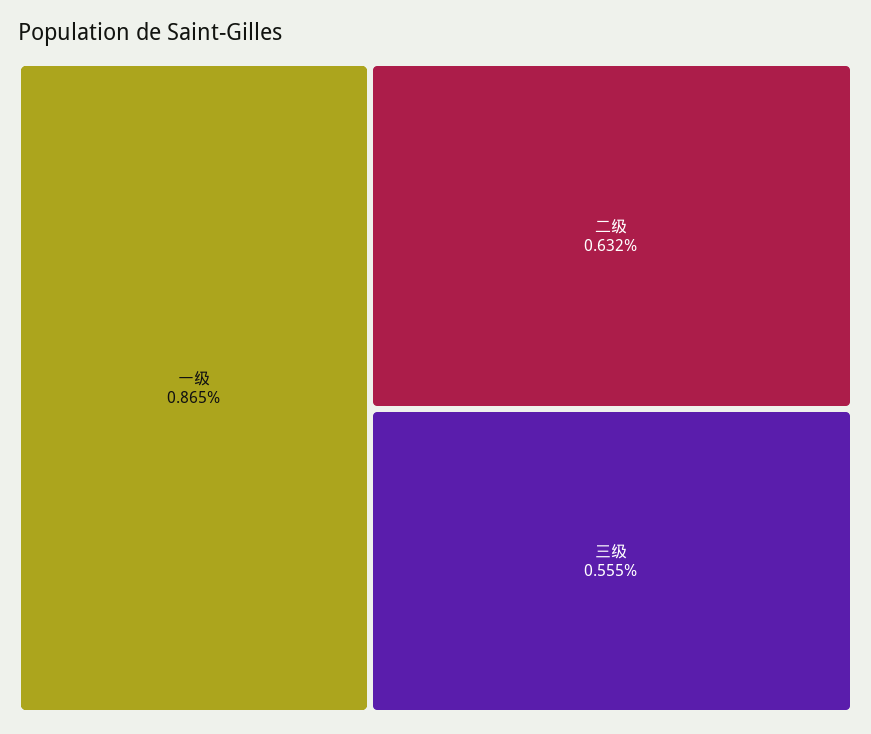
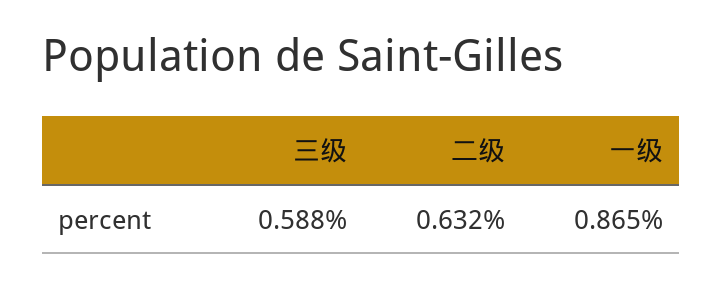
  {
    "一级": 0.865,
    "二级": 0.632,
-   "三级": 0.555
+   "三级": 0.588
  }

